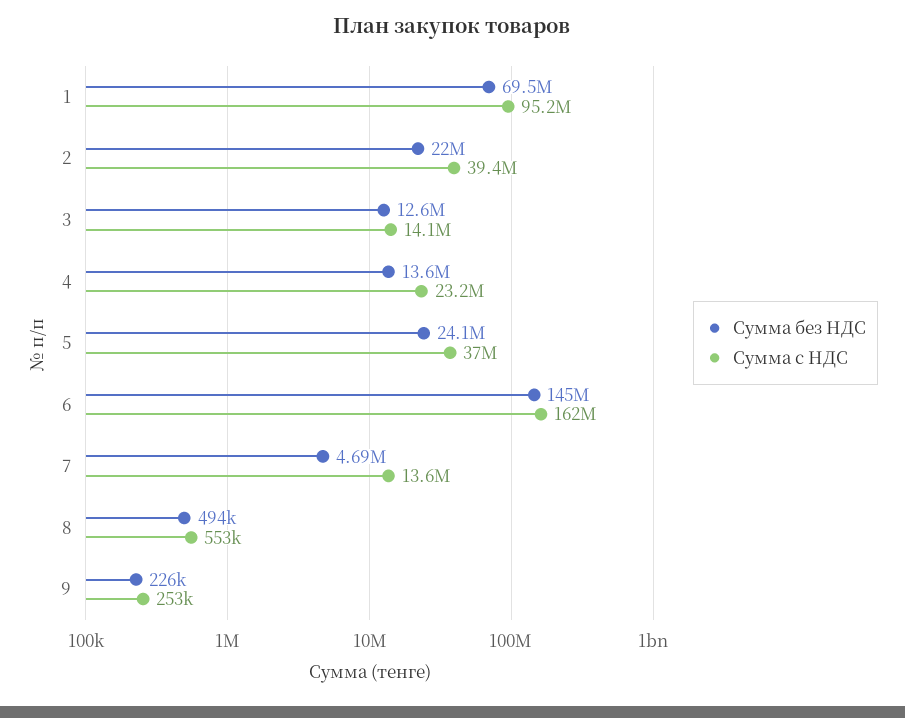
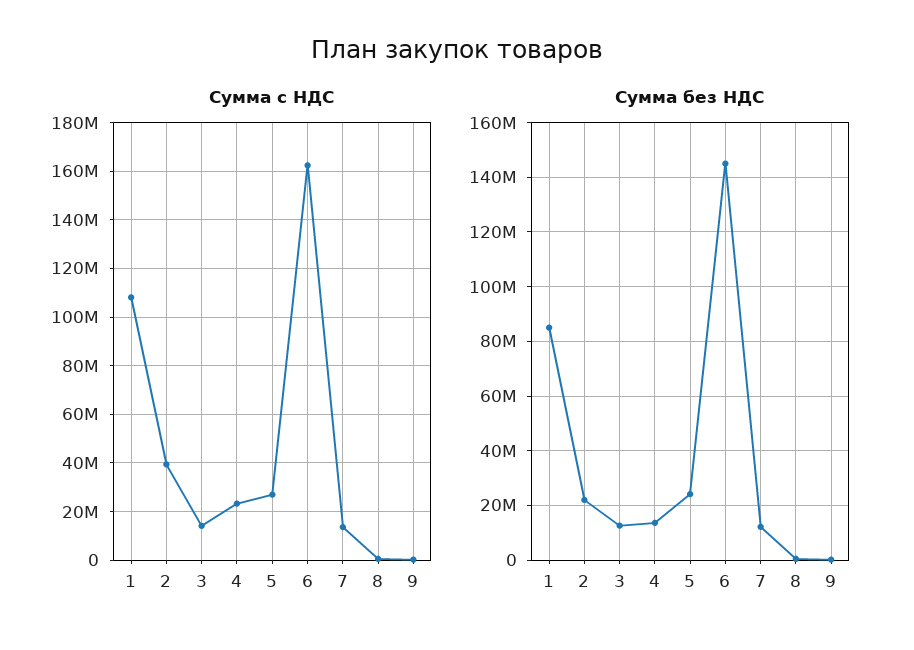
  {
    "Сумма без НДС": {
-     "1": 69500000,
+     "1": 85000000,
      "2": 22000000,
      "3": 12600000,
      "4": 13600000,
      "5": 24100000,
      "6": 145000000,
-     "7": 4690000,
+     "7": 12500000,
      "8": 494000,
      "9": 226000
    },
    "Сумма с НДС": {
-     "1": 95200000,
+     "1": 107500000,
      "2": 39400000,
      "3": 14100000,
      "4": 23200000,
-     "5": 37000000,
+     "5": 27500000,
      "6": 162000000,
      "7": 13600000,
      "8": 553000,
      "9": 253000
    }
  }

